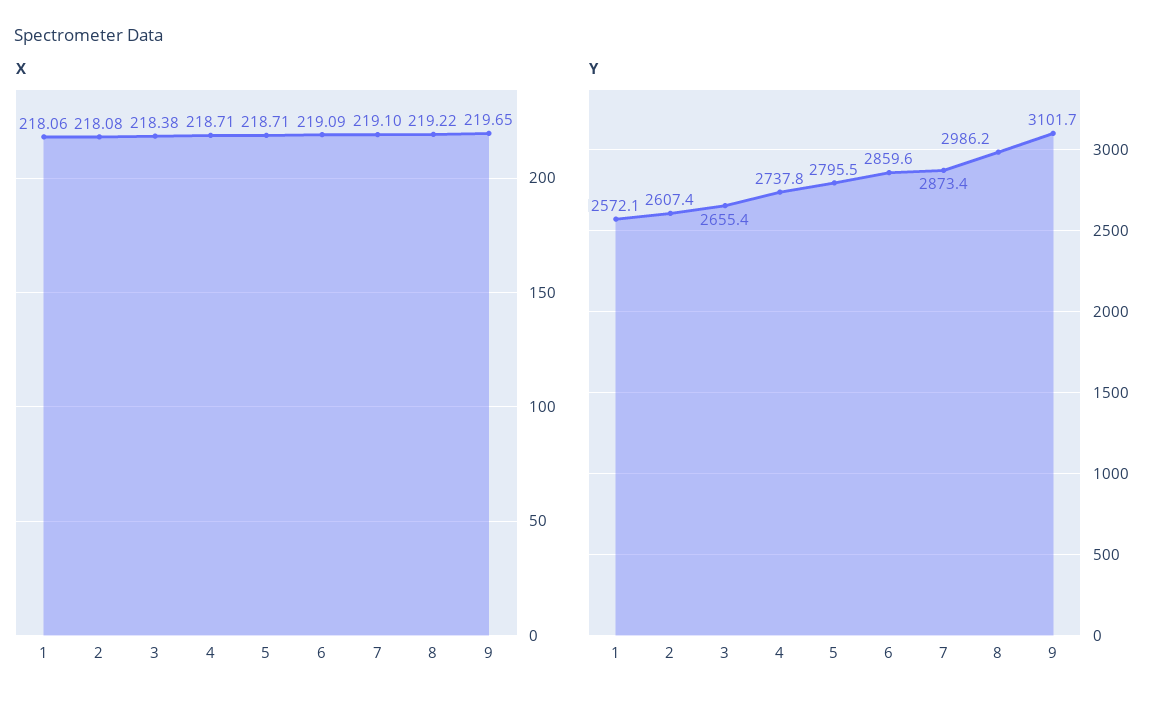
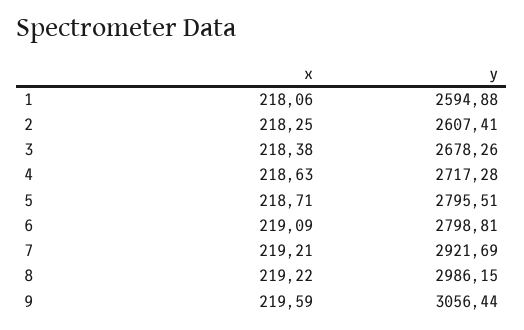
  {
    "X": {
      "1": 218.06,
-     "2": 218.08,
+     "2": 218.25,
      "3": 218.38,
-     "4": 218.71,
+     "4": 218.63,
      "5": 218.71,
      "6": 219.09,
-     "7": 219.1,
+     "7": 219.21,
      "8": 219.22,
-     "9": 219.65
+     "9": 219.59
    },
    "Y": {
-     "1": 2572.1,
+     "1": 2594.88,
      "2": 2607.41,
-     "3": 2655.4,
+     "3": 2678.26,
-     "4": 2737.8,
+     "4": 2717.28,
      "5": 2795.51,
-     "6": 2859.6,
+     "6": 2798.81,
-     "7": 2873.4,
+     "7": 2921.69,
      "8": 2986.15,
-     "9": 3101.7
+     "9": 3056.44
    }
  }

